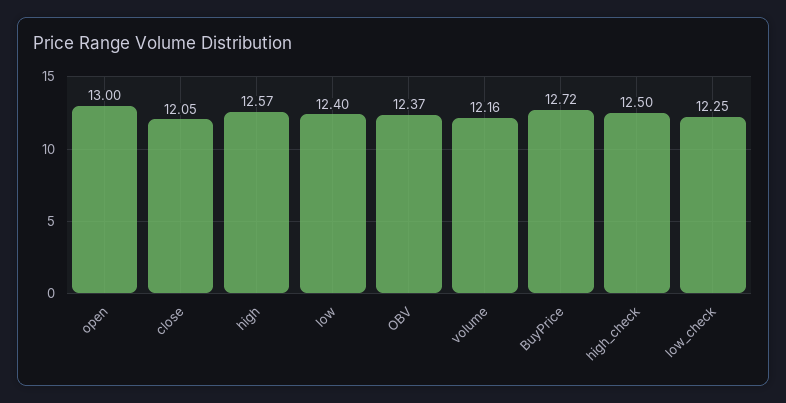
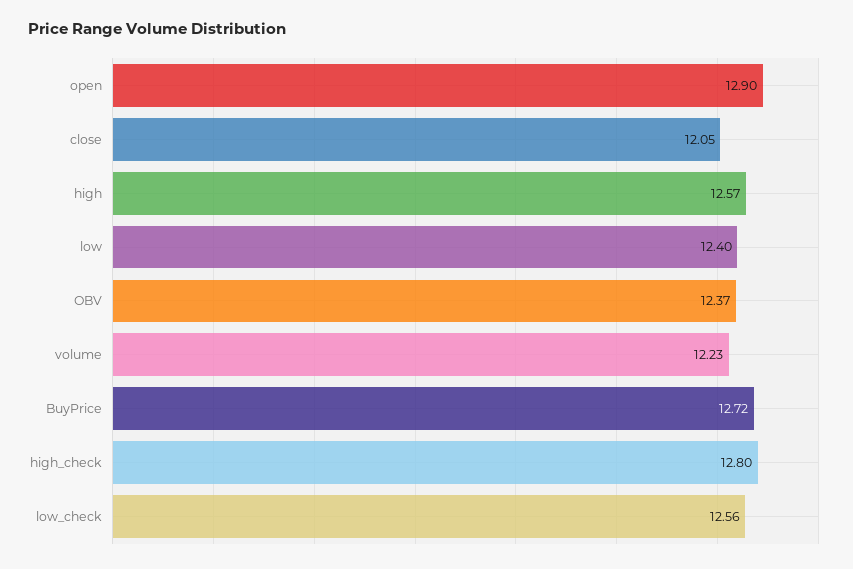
  {
-   "open": 13,
+   "open": 12.9,
    "close": 12.05,
    "high": 12.57,
    "low": 12.4,
    "OBV": 12.37,
-   "volume": 12.16,
+   "volume": 12.23,
    "BuyPrice": 12.72,
-   "high_check": 12.5,
+   "high_check": 12.8,
-   "low_check": 12.25
+   "low_check": 12.56
  }

